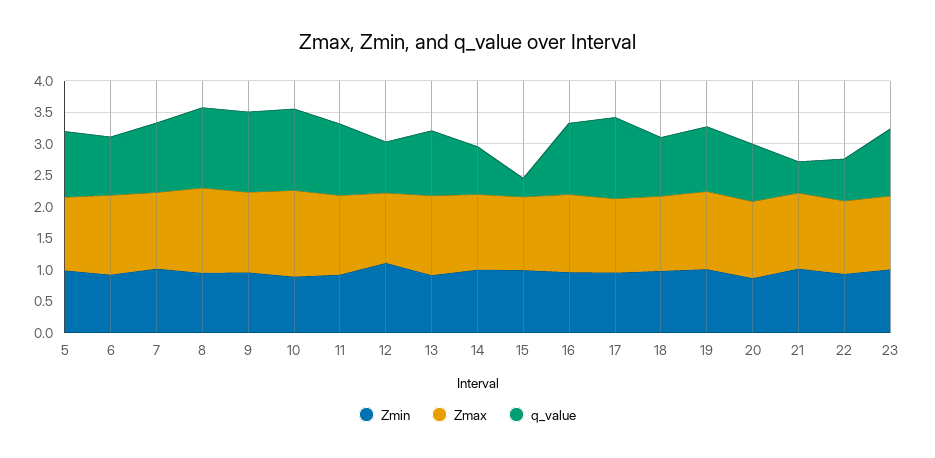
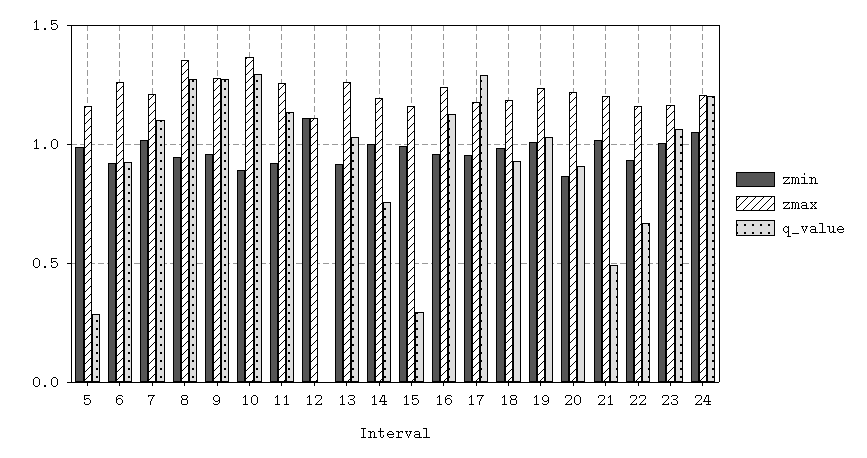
  {
    "Zmin": {
      "5": 1,
      "6": 0.9,
      "7": 1,
      "8": 0.95,
      "9": 0.95,
      "10": 0.9,
      "11": 0.9,
      "12": 1.1,
      "13": 0.9,
      "14": 1,
      "15": 1,
      "16": 0.95,
      "17": 0.95,
      "18": 1,
      "19": 1,
      "20": 0.85,
      "21": 1,
      "22": 0.95,
-     "23": 1
+     "23": 1,
+     "24": 1.05
    },
    "Zmax": {
      "5": 1.15,
      "6": 1.25,
      "7": 1.2,
      "8": 1.35,
      "9": 1.3,
      "10": 1.35,
      "11": 1.25,
      "12": 1.1,
      "13": 1.25,
      "14": 1.2,
      "15": 1.15,
      "16": 1.25,
      "17": 1.2,
      "18": 1.2,
      "19": 1.25,
      "20": 1.2,
      "21": 1.2,
      "22": 1.15,
-     "23": 1.15
+     "23": 1.15,
+     "24": 1.2
    },
    "q_value": {
-     "5": 1,
+     "5": 0.3,
      "6": 0.9,
      "7": 1.1,
      "8": 1.25,
      "9": 1.25,
      "10": 1.3,
      "11": 1.15,
-     "12": 0.75,
+     "12": 0,
      "13": 1.05,
      "14": 0.75,
      "15": 0.3,
      "16": 1.15,
      "17": 1.3,
      "18": 0.95,
      "19": 1.05,
      "20": 0.9,
      "21": 0.5,
      "22": 0.65,
-     "23": 1.05
+     "23": 1.05,
+     "24": 1.2
    }
  }

